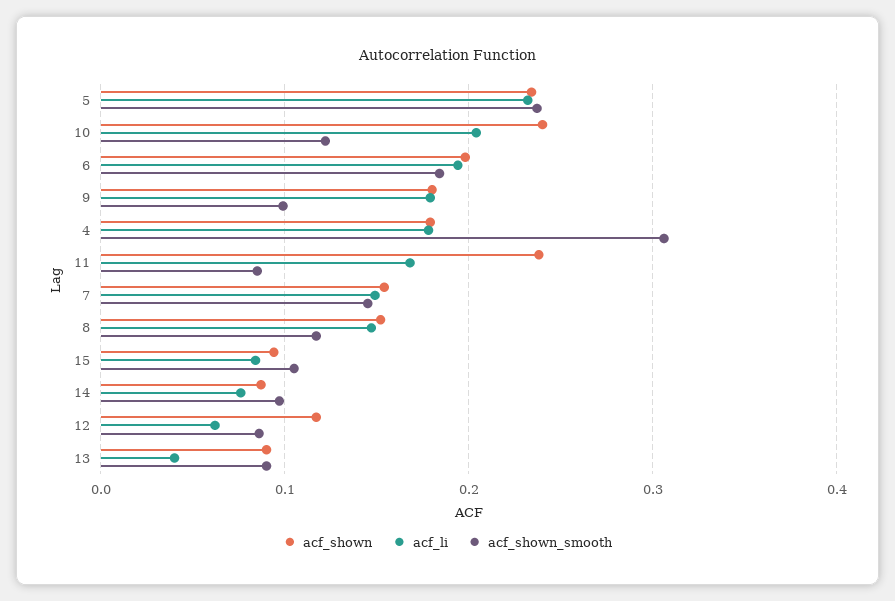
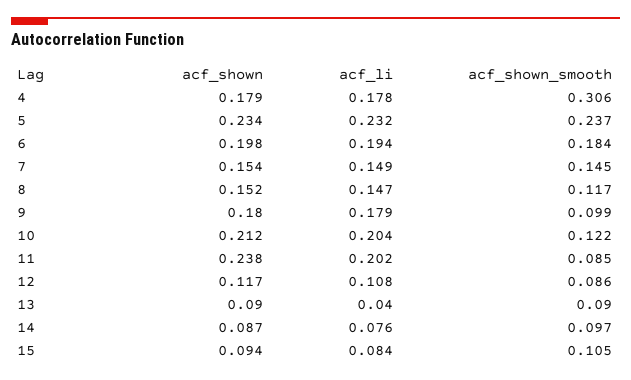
  {
    "acf_shown": {
      "5": 0.234,
-     "10": 0.24,
+     "10": 0.212,
      "6": 0.198,
      "9": 0.18,
      "4": 0.179,
      "11": 0.238,
      "7": 0.154,
      "8": 0.152,
      "15": 0.094,
      "14": 0.087,
      "12": 0.117,
      "13": 0.09
    },
    "acf_li": {
      "5": 0.232,
      "10": 0.204,
      "6": 0.194,
      "9": 0.179,
      "4": 0.178,
-     "11": 0.17,
+     "11": 0.202,
      "7": 0.149,
      "8": 0.147,
      "15": 0.084,
      "14": 0.076,
-     "12": 0.06,
+     "12": 0.108,
      "13": 0.04
    },
    "acf_shown_smooth": {
      "5": 0.237,
      "10": 0.122,
      "6": 0.184,
      "9": 0.099,
      "4": 0.306,
      "11": 0.085,
      "7": 0.145,
      "8": 0.117,
      "15": 0.105,
      "14": 0.097,
      "12": 0.086,
      "13": 0.09
    }
  }

